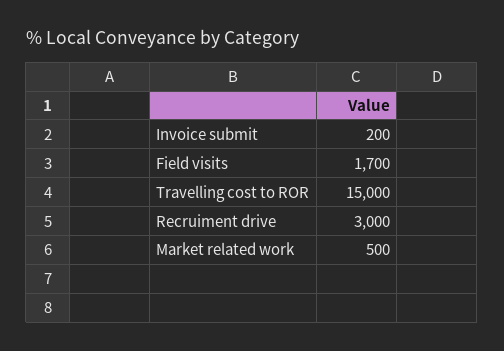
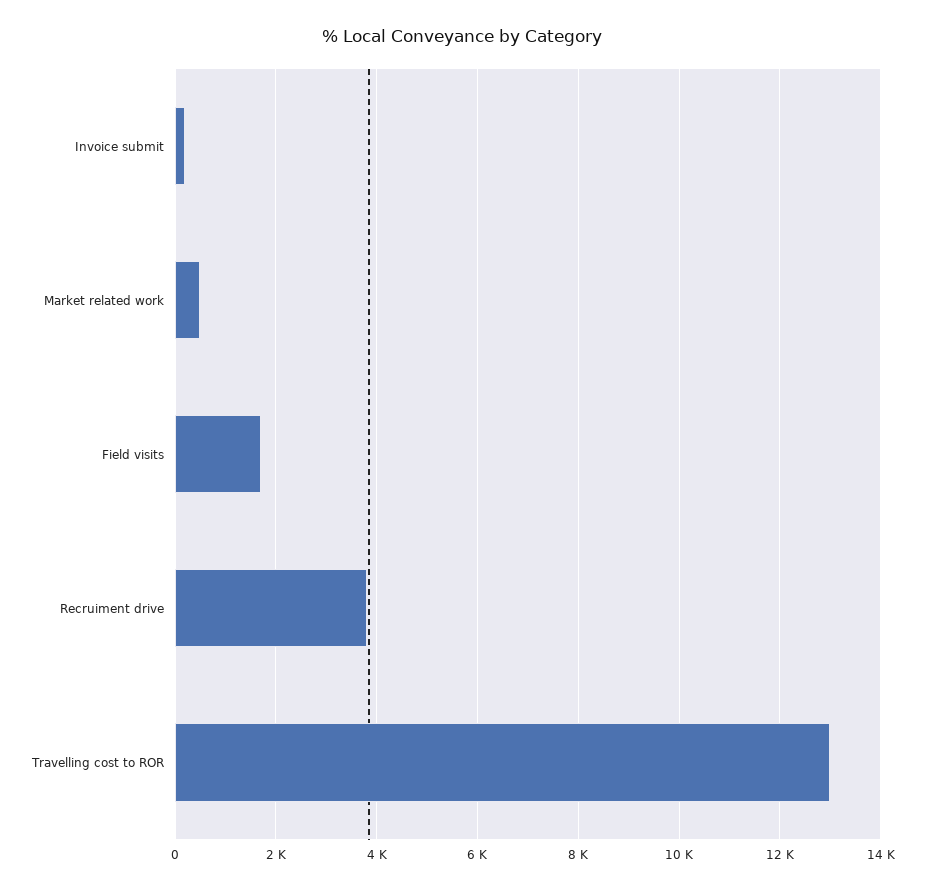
  {
    "Invoice submit": 200,
    "Field visits": 1700,
-   "Travelling cost to ROR": 15000,
+   "Travelling cost to ROR": 13000,
-   "Recruiment drive": 3000,
+   "Recruiment drive": 3800,
    "Market related work": 500
  }

